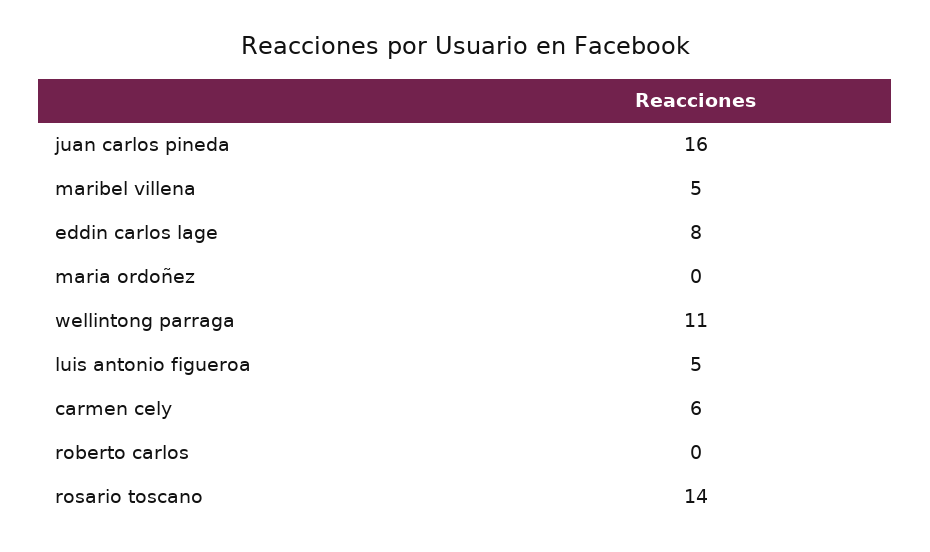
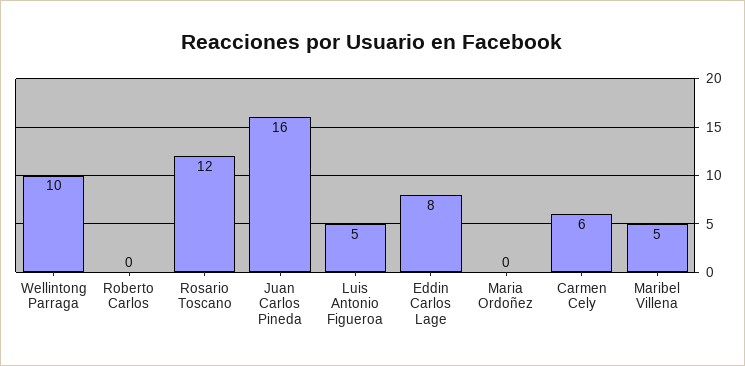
  {
    "juan carlos pineda": 16,
    "maribel villena": 5,
    "eddin carlos lage": 8,
    "maria ordoñez": 0,
-   "wellintong parraga": 11,
+   "wellintong parraga": 10,
    "luis antonio figueroa": 5,
    "carmen cely": 6,
    "roberto carlos": 0,
-   "rosario toscano": 14
+   "rosario toscano": 12
  }

